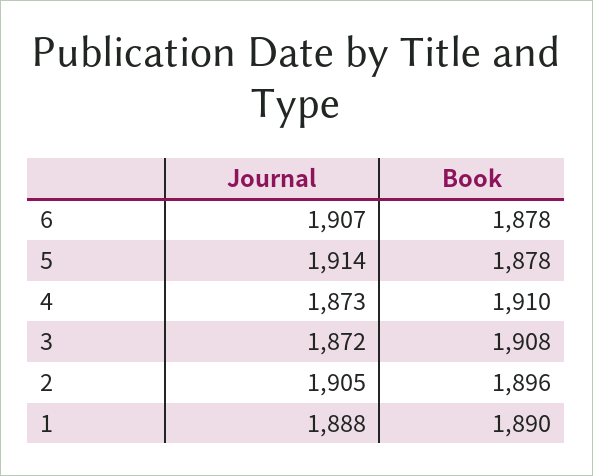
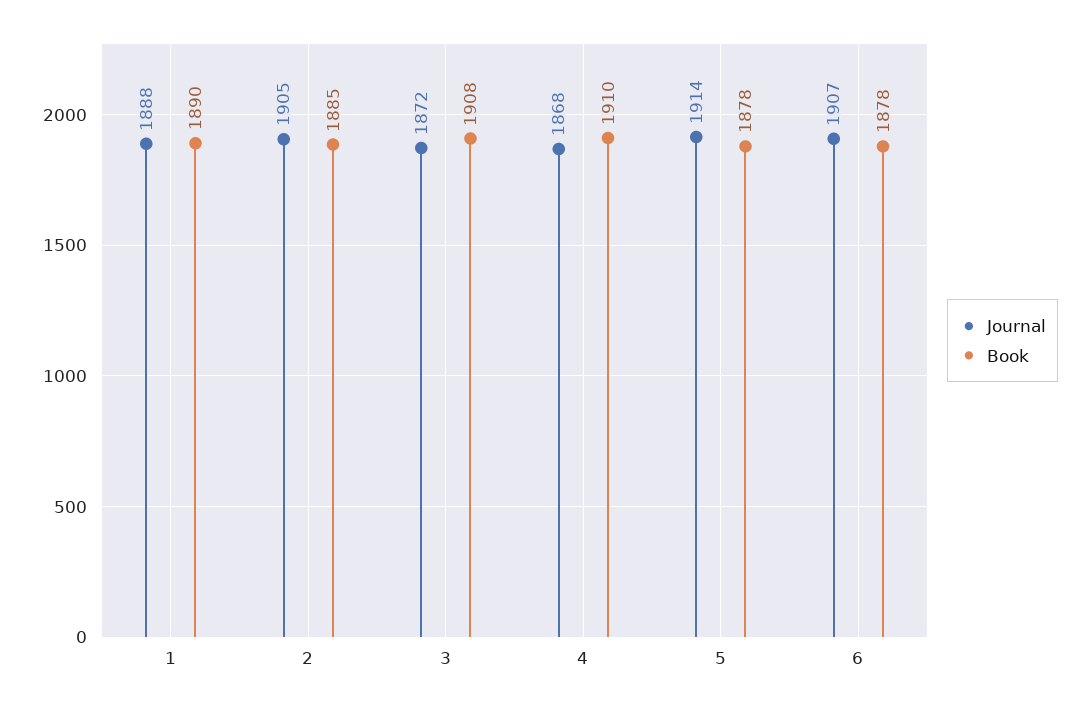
  {
    "Journal": {
      "6": 1907,
      "5": 1914,
-     "4": 1873,
+     "4": 1868,
      "3": 1872,
      "2": 1905,
      "1": 1888
    },
    "Book": {
      "6": 1878,
      "5": 1878,
      "4": 1910,
      "3": 1908,
-     "2": 1896,
+     "2": 1885,
      "1": 1890
    }
  }

